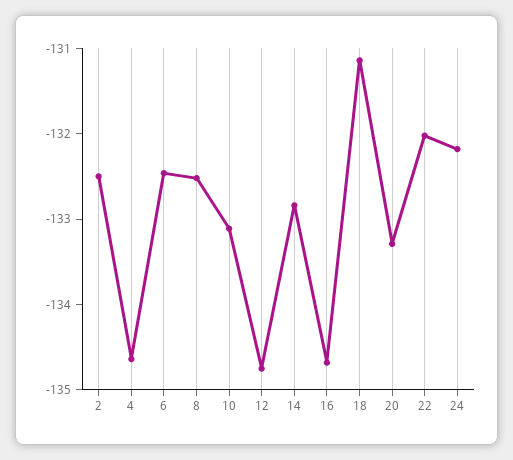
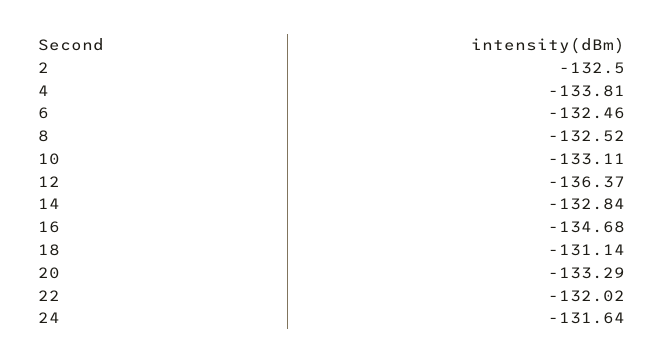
  {
    "2": -132.5,
-   "4": -134.6,
+   "4": -133.81,
    "6": -132.46,
    "8": -132.52,
    "10": -133.11,
-   "12": -134.8,
+   "12": -136.37,
    "14": -132.84,
    "16": -134.68,
    "18": -131.14,
    "20": -133.29,
    "22": -132.02,
-   "24": -132.2
+   "24": -131.64
  }

